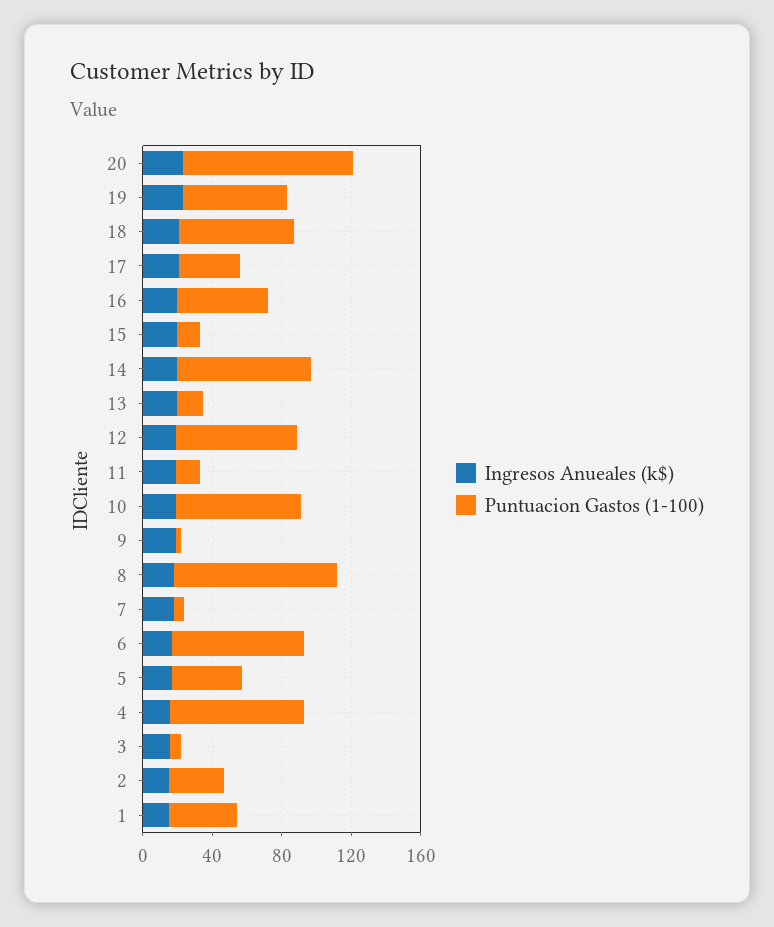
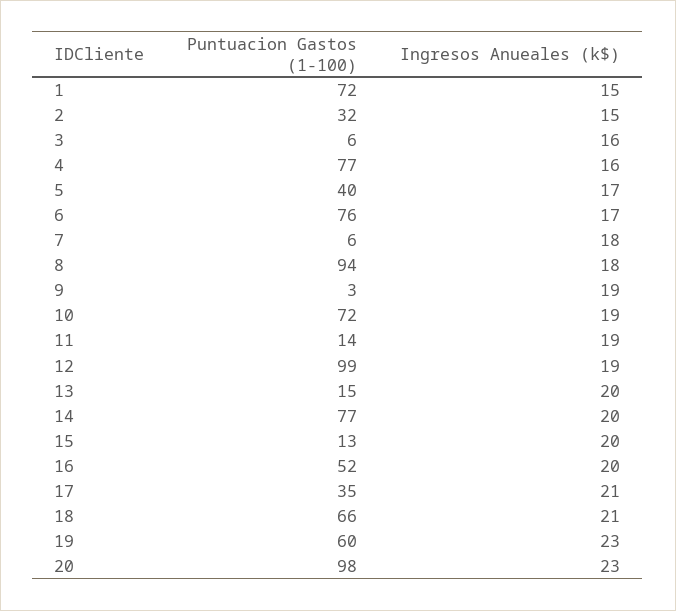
  {
    "Ingresos Anueales (k$)": {
      "20": 23,
      "19": 23,
      "18": 21,
      "17": 21,
      "16": 20,
      "15": 20,
      "14": 20,
      "13": 20,
      "12": 19,
      "11": 19,
      "10": 19,
      "9": 19,
      "8": 18,
      "7": 18,
      "6": 17,
      "5": 17,
      "4": 16,
      "3": 16,
      "2": 15,
      "1": 15
    },
    "Puntuacion Gastos (1-100)": {
      "20": 98,
      "19": 60,
      "18": 66,
      "17": 35,
      "16": 52,
      "15": 13,
      "14": 77,
      "13": 15,
-     "12": 70,
+     "12": 99,
      "11": 14,
      "10": 72,
      "9": 3,
      "8": 94,
      "7": 6,
      "6": 76,
      "5": 40,
      "4": 77,
      "3": 6,
      "2": 32,
-     "1": 40
+     "1": 72
    }
  }

